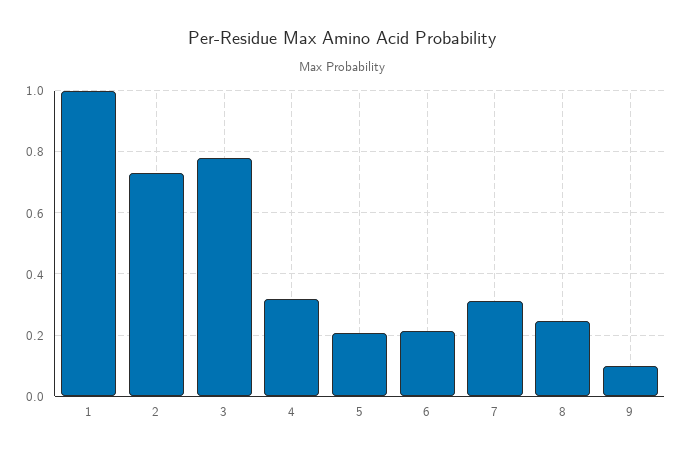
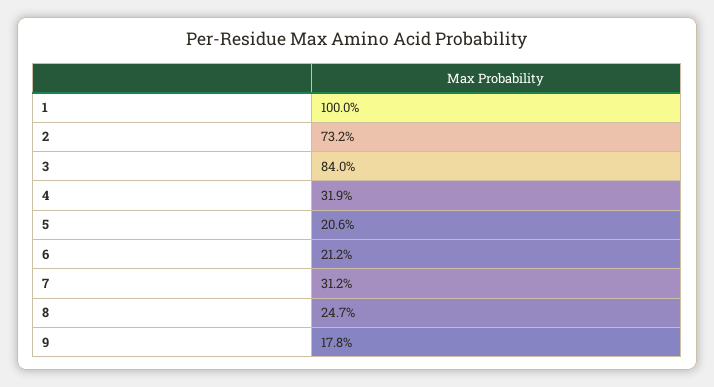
  {
    "1": 1,
    "2": 0.732,
-   "3": 0.78,
+   "3": 0.84,
    "4": 0.319,
    "5": 0.206,
    "6": 0.212,
    "7": 0.312,
    "8": 0.247,
-   "9": 0.1
+   "9": 0.178
  }

